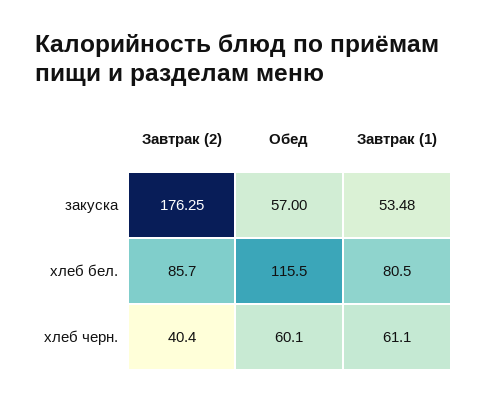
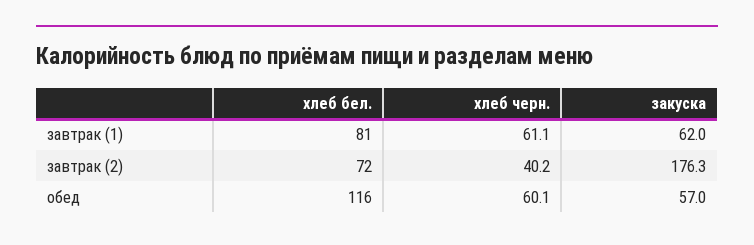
  {
    "Завтрак (2)": {
      "закуска": 176.25,
-     "хлеб бел.": 85.7,
+     "хлеб бел.": 72,
-     "хлеб черн.": 40.4
+     "хлеб черн.": 40.2
    },
    "Обед": {
      "закуска": 57,
      "хлеб бел.": 115.5,
      "хлеб черн.": 60.1
    },
    "Завтрак (1)": {
-     "закуска": 53.48,
+     "закуска": 62,
      "хлеб бел.": 80.5,
      "хлеб черн.": 61.1
    }
  }

